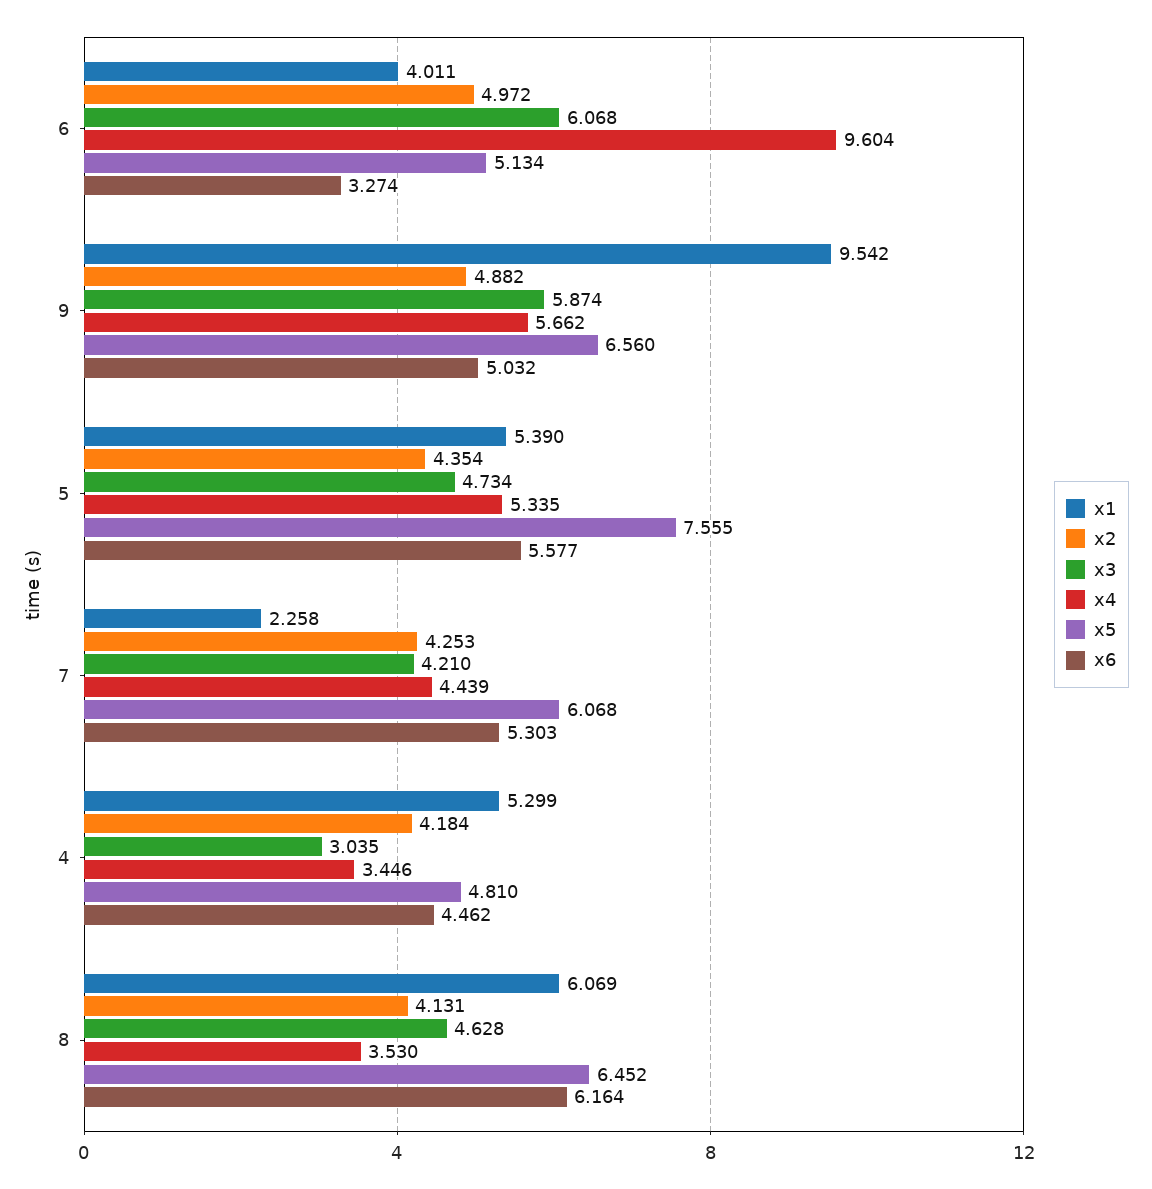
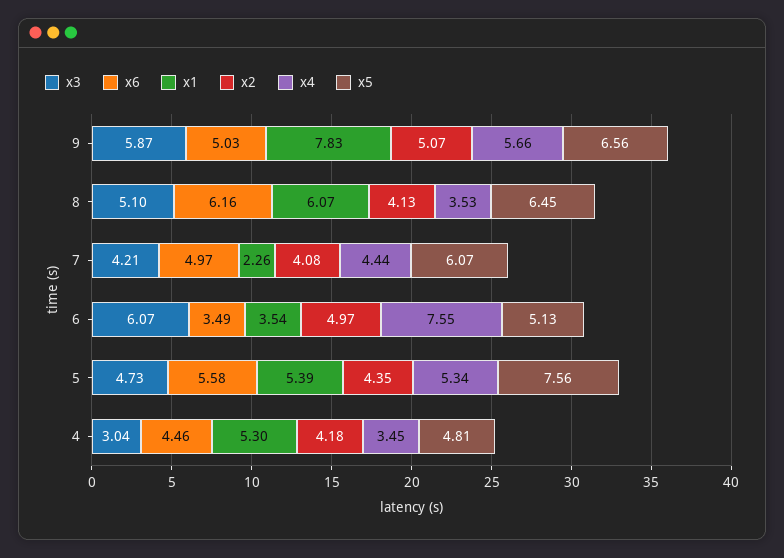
  {
    "x1": {
-     "6": 4.011,
+     "6": 3.54,
-     "9": 9.542,
+     "9": 7.83,
      "5": 5.39,
      "7": 2.258,
      "4": 5.299,
      "8": 6.069
    },
    "x2": {
      "6": 4.972,
-     "9": 4.882,
+     "9": 5.07,
      "5": 4.354,
-     "7": 4.253,
+     "7": 4.08,
      "4": 4.184,
      "8": 4.131
    },
    "x3": {
      "6": 6.068,
      "9": 5.874,
      "5": 4.734,
      "7": 4.21,
      "4": 3.035,
-     "8": 4.628
+     "8": 5.1
    },
    "x4": {
-     "6": 9.604,
+     "6": 7.55,
      "9": 5.662,
      "5": 5.335,
      "7": 4.439,
      "4": 3.446,
      "8": 3.53
    },
    "x5": {
      "6": 5.134,
      "9": 6.56,
      "5": 7.555,
      "7": 6.068,
      "4": 4.81,
      "8": 6.452
    },
    "x6": {
-     "6": 3.274,
+     "6": 3.49,
      "9": 5.032,
      "5": 5.577,
-     "7": 5.303,
+     "7": 4.97,
      "4": 4.462,
      "8": 6.164
    }
  }

